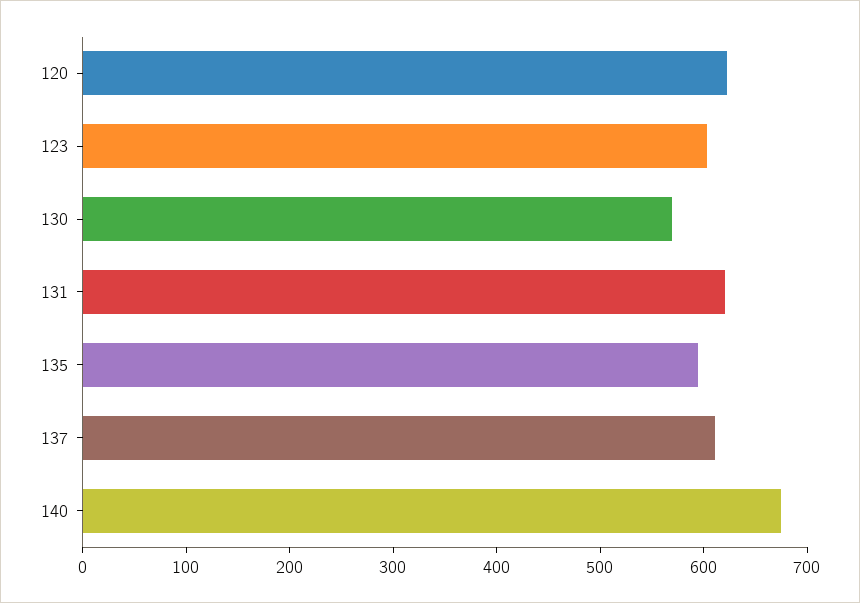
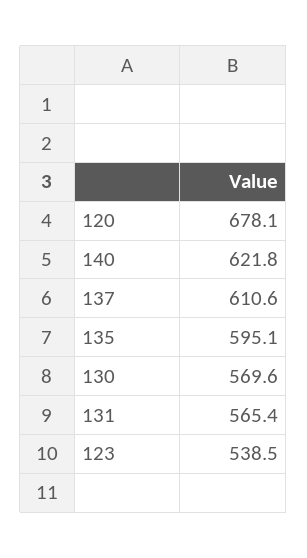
  {
-   "120": 620,
+   "120": 678.1,
-   "123": 600,
+   "123": 538.5,
    "130": 569.6,
-   "131": 620,
+   "131": 565.4,
    "135": 595.1,
    "137": 610.6,
-   "140": 680
+   "140": 621.8
  }

